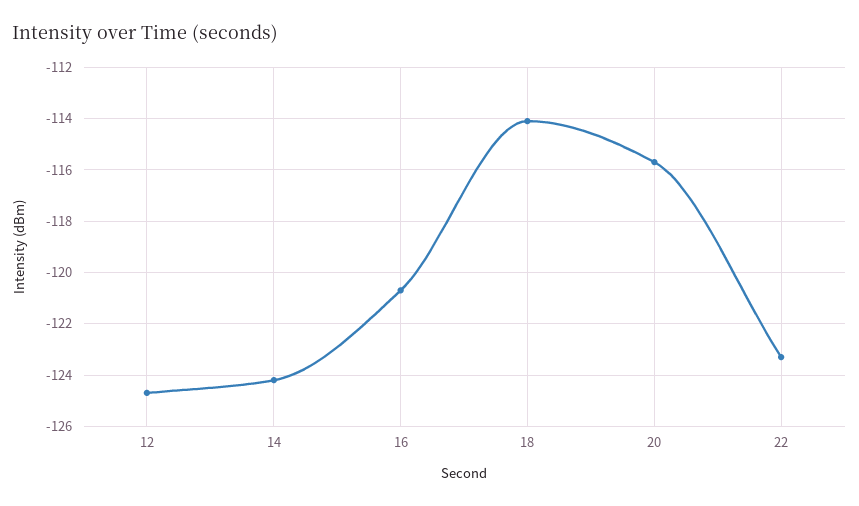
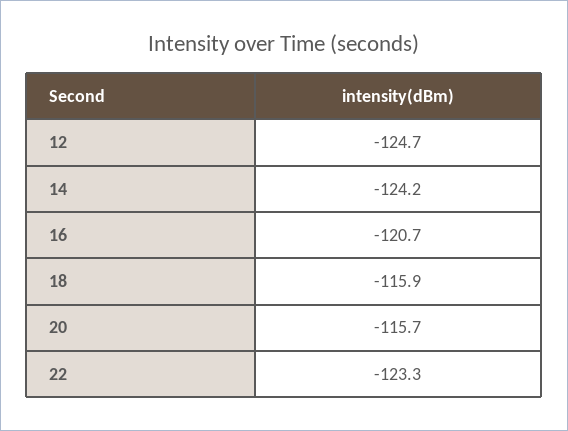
  {
    "12": -124.7,
    "14": -124.2,
    "16": -120.7,
-   "18": -114,
+   "18": -115.9,
    "20": -115.7,
    "22": -123.3
  }

